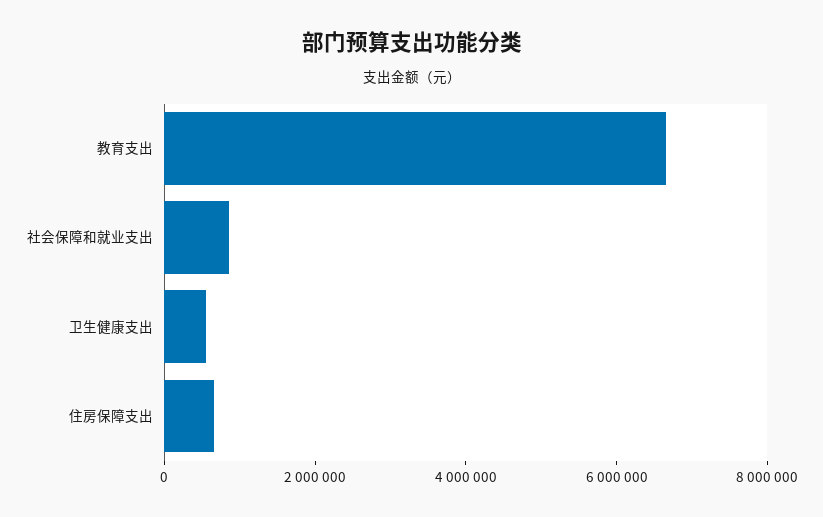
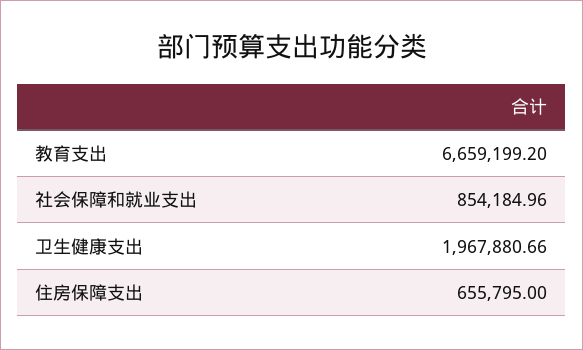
  {
    "教育支出": 6659199.2,
    "社会保障和就业支出": 854184.96,
-   "卫生健康支出": 500000,
+   "卫生健康支出": 1967880.66,
    "住房保障支出": 655795
  }

